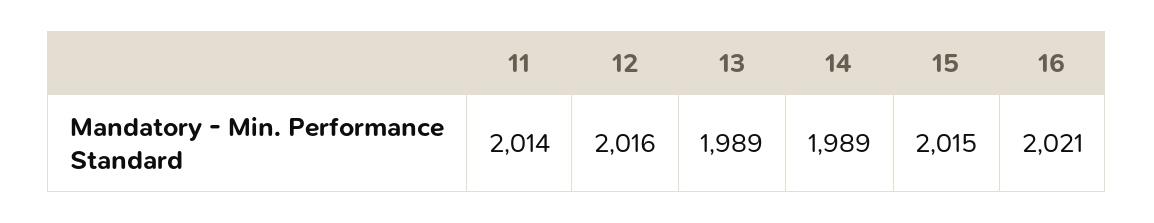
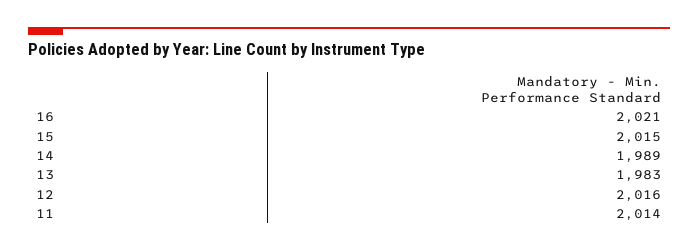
  {
    "11": 2014,
    "12": 2016,
-   "13": 1989,
+   "13": 1983,
    "14": 1989,
    "15": 2015,
    "16": 2021
  }

